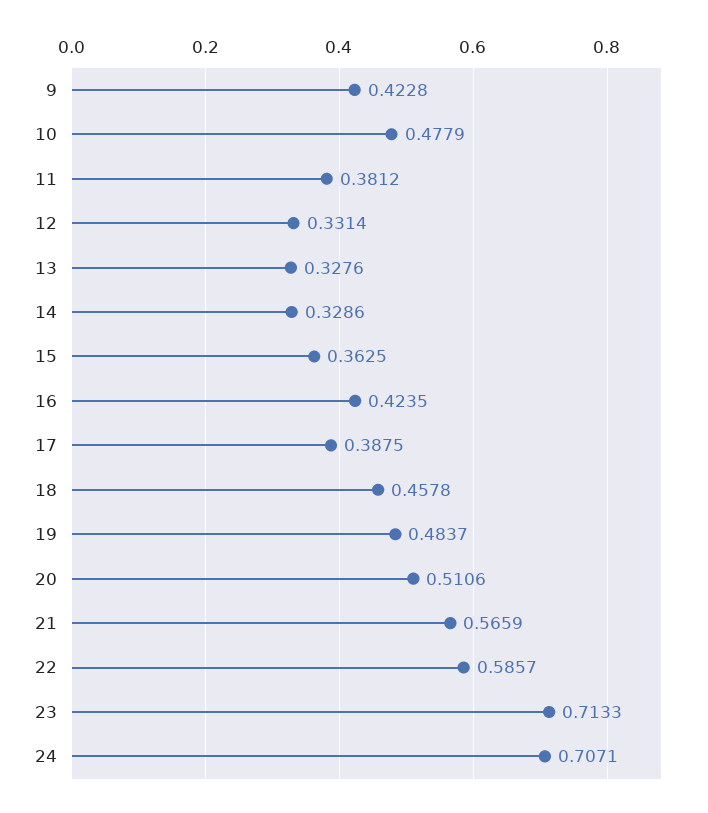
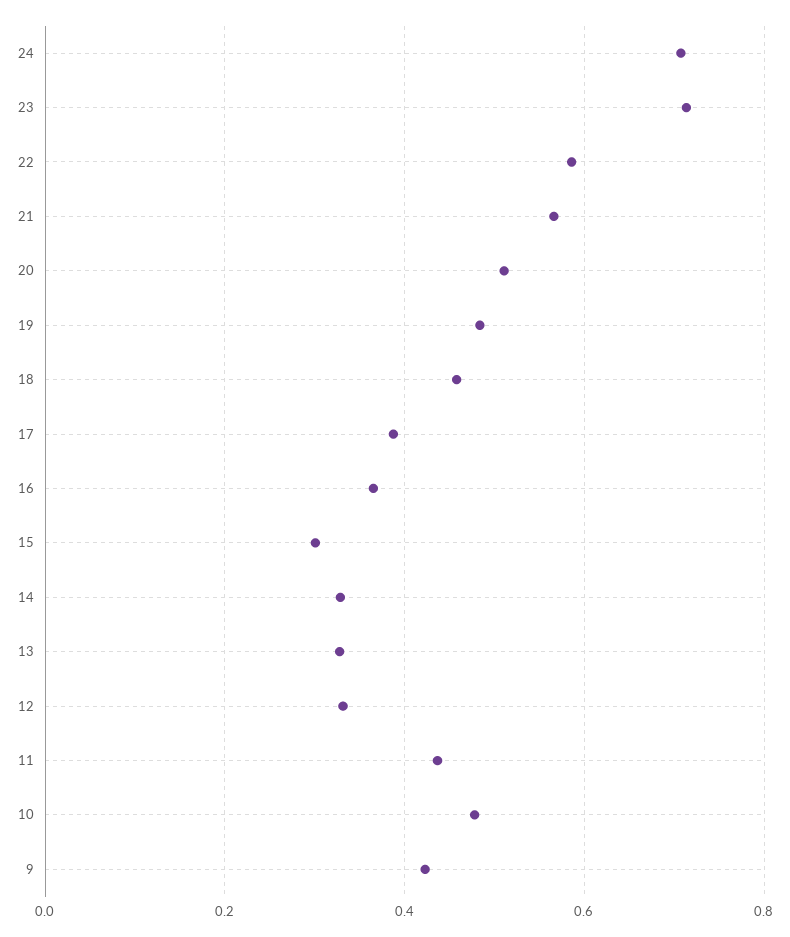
  {
    "9": 0.4228,
    "10": 0.4779,
-   "11": 0.3812,
+   "11": 0.44,
    "12": 0.3314,
    "13": 0.3276,
    "14": 0.3286,
-   "15": 0.3625,
+   "15": 0.3,
-   "16": 0.4235,
+   "16": 0.36,
    "17": 0.3875,
    "18": 0.4578,
    "19": 0.4837,
    "20": 0.5106,
    "21": 0.5659,
    "22": 0.5857,
    "23": 0.7133,
    "24": 0.7071
  }

